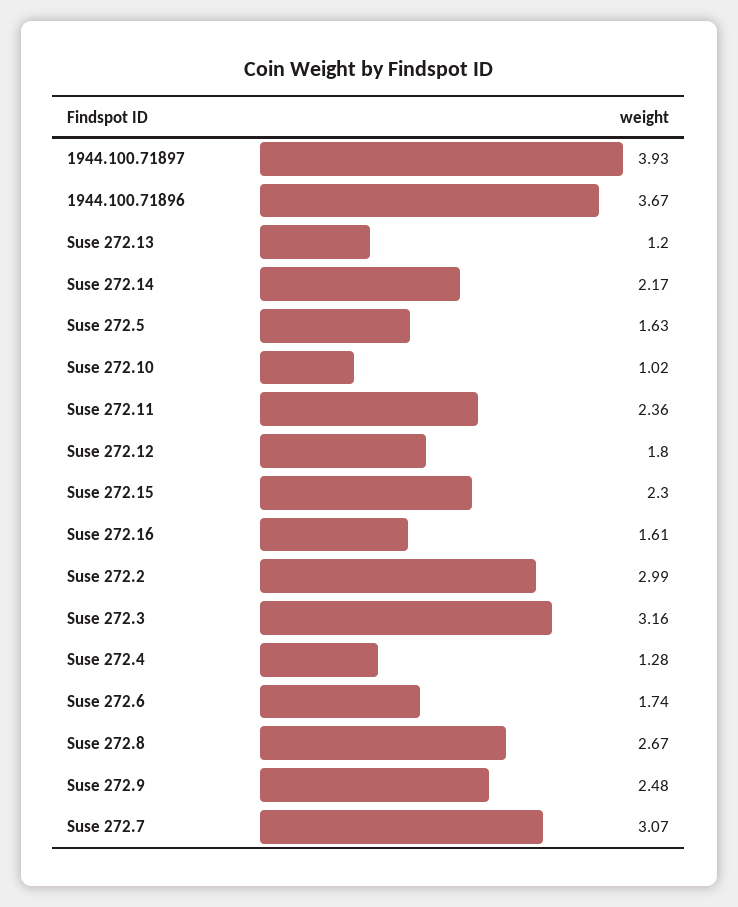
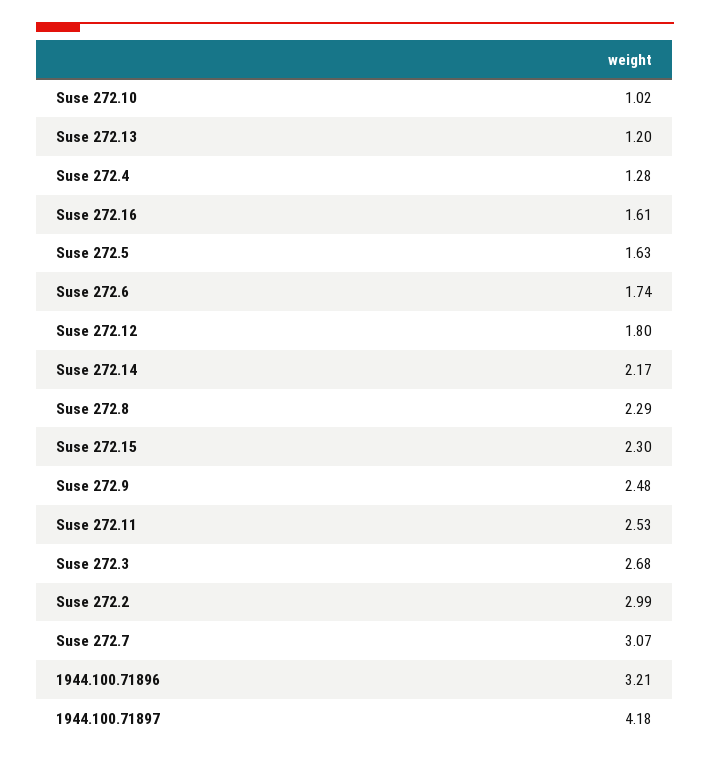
  {
-   "1944.100.71897": 3.93,
+   "1944.100.71897": 4.18,
-   "1944.100.71896": 3.67,
+   "1944.100.71896": 3.21,
    "Suse 272.13": 1.2,
    "Suse 272.14": 2.17,
    "Suse 272.5": 1.63,
    "Suse 272.10": 1.02,
-   "Suse 272.11": 2.36,
+   "Suse 272.11": 2.53,
    "Suse 272.12": 1.8,
    "Suse 272.15": 2.3,
    "Suse 272.16": 1.61,
    "Suse 272.2": 2.99,
-   "Suse 272.3": 3.16,
+   "Suse 272.3": 2.68,
    "Suse 272.4": 1.28,
    "Suse 272.6": 1.74,
-   "Suse 272.8": 2.67,
+   "Suse 272.8": 2.29,
    "Suse 272.9": 2.48,
    "Suse 272.7": 3.07
  }

